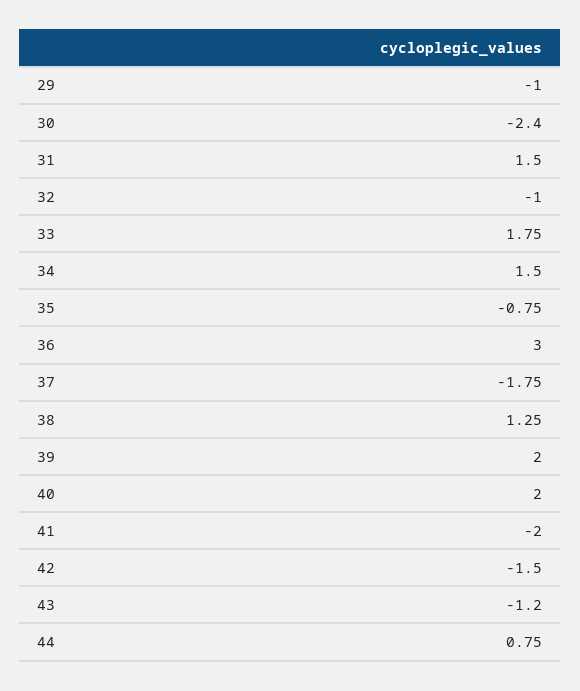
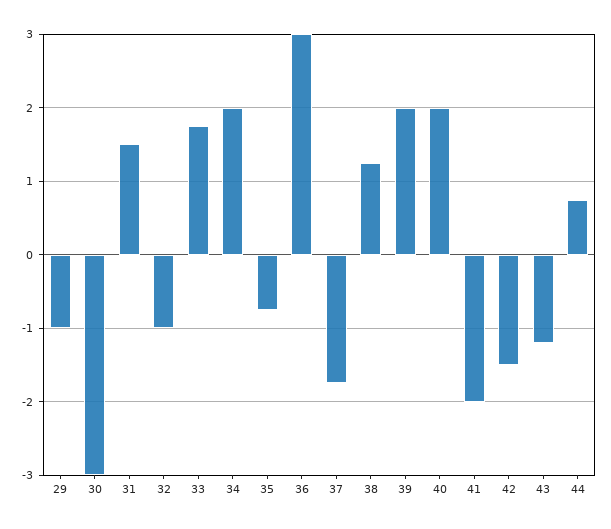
  {
    "29": -1,
-   "30": -2.4,
+   "30": -3,
    "31": 1.5,
    "32": -1,
    "33": 1.75,
-   "34": 1.5,
+   "34": 2,
    "35": -0.75,
    "36": 3,
    "37": -1.75,
    "38": 1.25,
    "39": 2,
    "40": 2,
    "41": -2,
    "42": -1.5,
    "43": -1.2,
    "44": 0.75
  }

